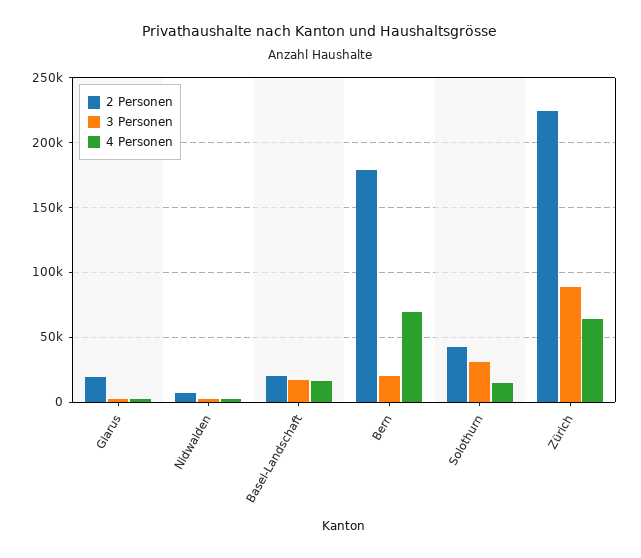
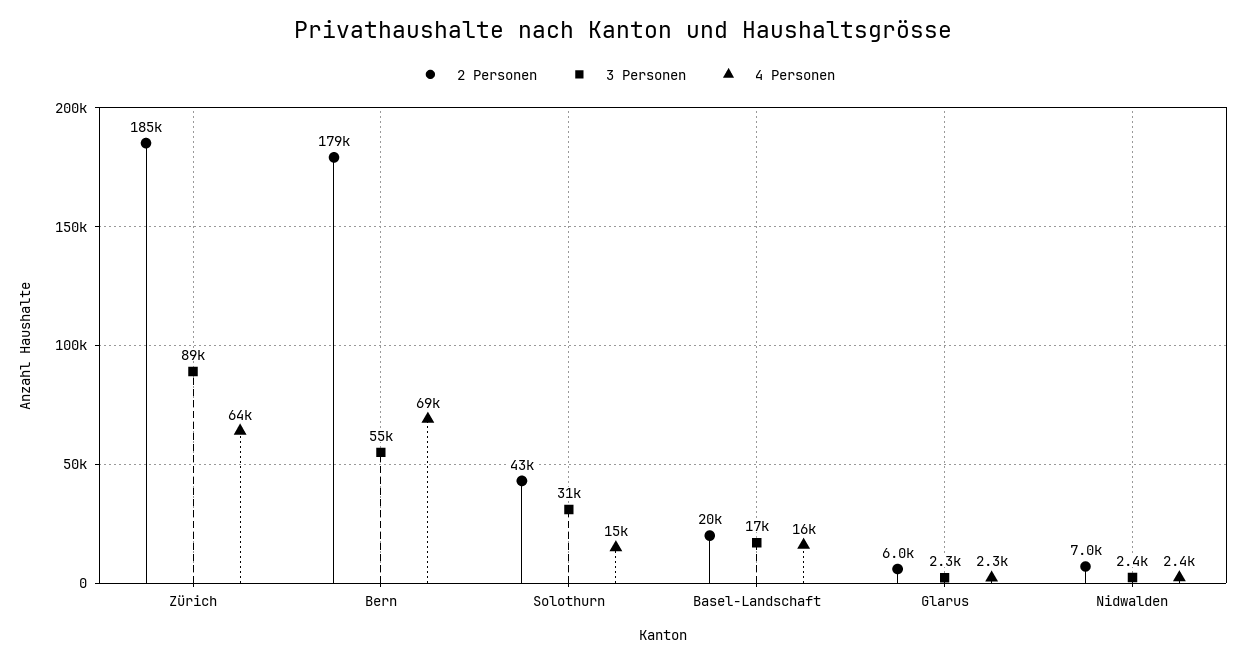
  {
    "2 Personen": {
-     "Glarus": 20000,
+     "Glarus": 6000,
      "Nidwalden": 7000,
      "Basel-Landschaft": 20000,
      "Bern": 179000,
      "Solothurn": 43000,
-     "Zürich": 225000
+     "Zürich": 185000
    },
    "3 Personen": {
      "Glarus": 2300,
      "Nidwalden": 2400,
      "Basel-Landschaft": 17000,
-     "Bern": 20000,
+     "Bern": 55000,
      "Solothurn": 31000,
      "Zürich": 89000
    },
    "4 Personen": {
      "Glarus": 2300,
      "Nidwalden": 2400,
      "Basel-Landschaft": 16000,
      "Bern": 69000,
      "Solothurn": 15000,
      "Zürich": 64000
    }
  }

